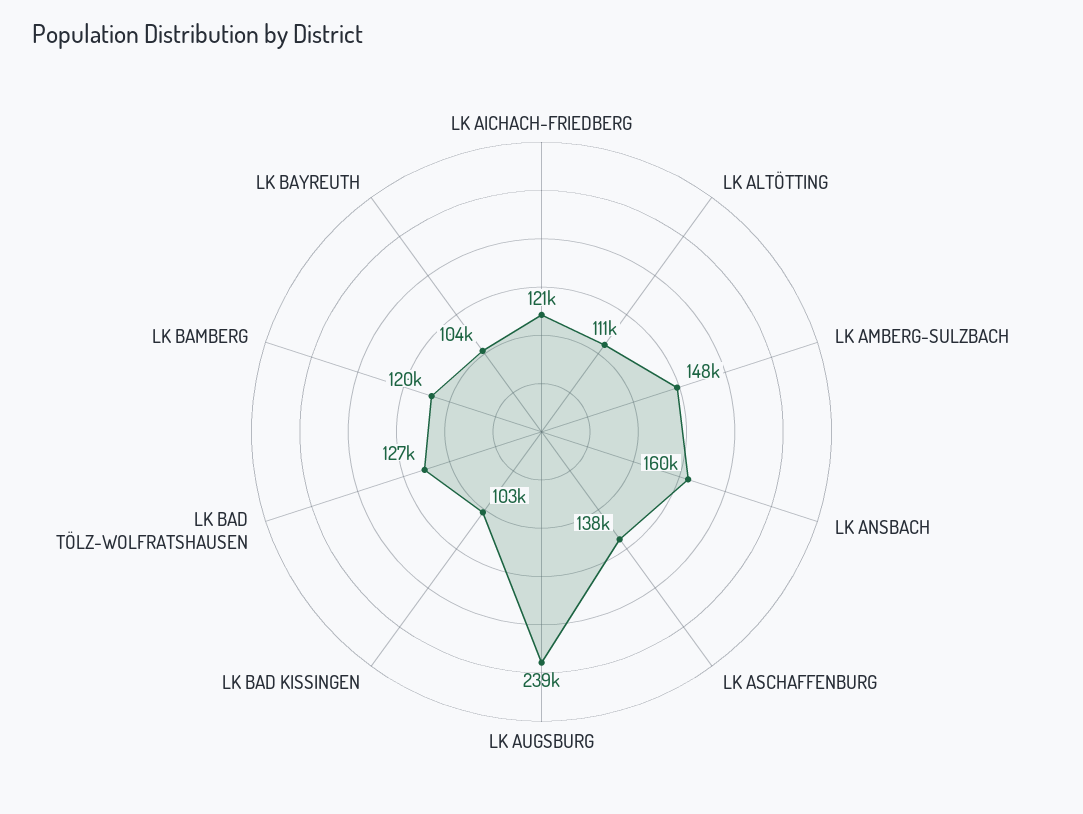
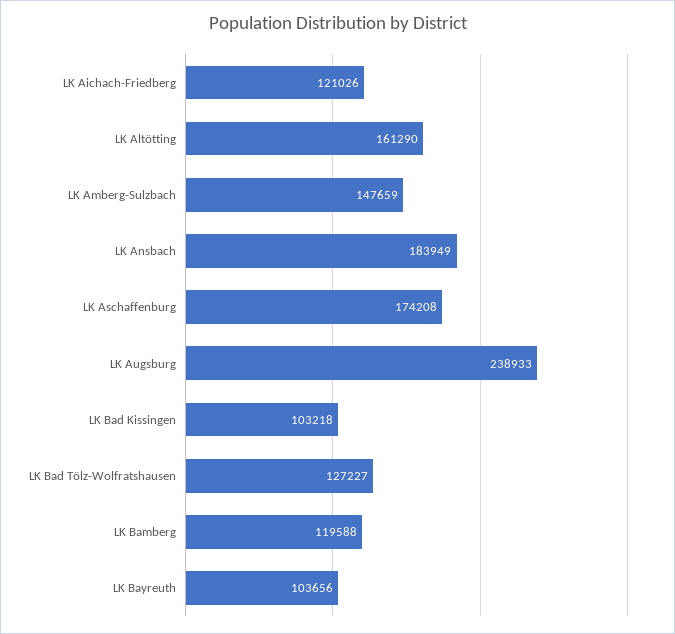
  {
    "LK AICHACH-FRIEDBERG": 121026,
-   "LK ALTÖTTING": 111000,
+   "LK ALTÖTTING": 161290,
    "LK AMBERG-SULZBACH": 147659,
-   "LK ANSBACH": 160000,
+   "LK ANSBACH": 183949,
-   "LK ASCHAFFENBURG": 138000,
+   "LK ASCHAFFENBURG": 174208,
    "LK AUGSBURG": 238933,
    "LK BAD KISSINGEN": 103218,
    "LK BAD TÖLZ-WOLFRATSHAUSEN": 127227,
    "LK BAMBERG": 119588,
    "LK BAYREUTH": 103656
  }

